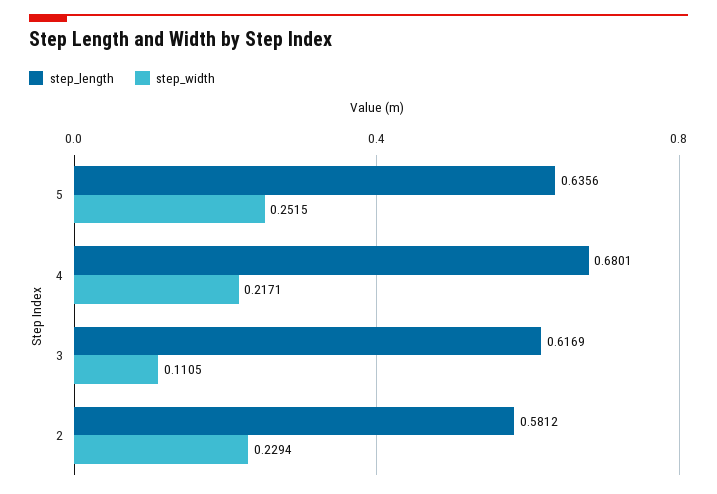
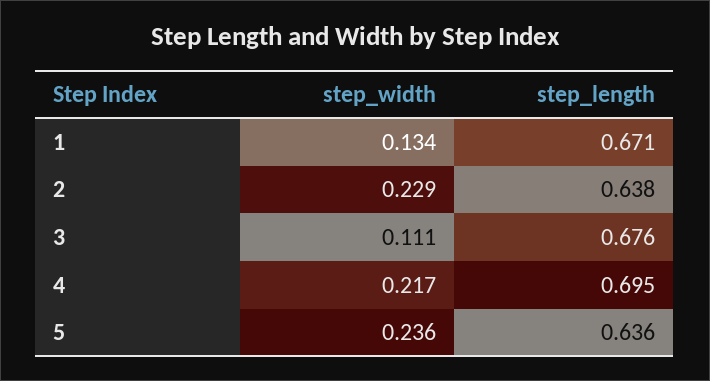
  {
    "step_length": {
      "5": 0.6356,
-     "4": 0.6801,
+     "4": 0.695,
-     "3": 0.6169,
+     "3": 0.676,
-     "2": 0.5812
+     "2": 0.638,
+     "1": 0.671
    },
    "step_width": {
-     "5": 0.2515,
+     "5": 0.236,
      "4": 0.2171,
      "3": 0.1105,
-     "2": 0.2294
+     "2": 0.2294,
+     "1": 0.134
    }
  }

